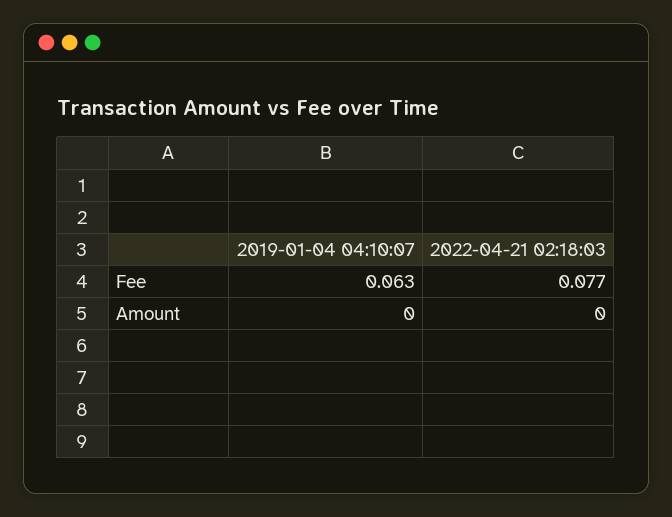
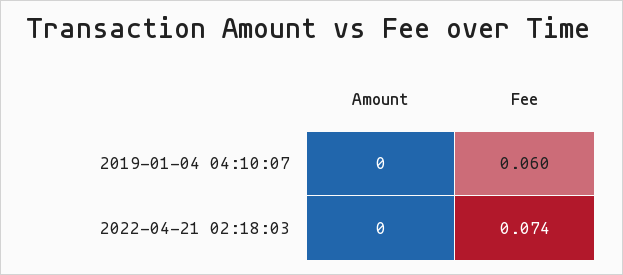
  {
    "2019-01-04 04:10:07": {
-     "Fee": 0.063,
+     "Fee": 0.06,
      "Amount": 0
    },
    "2022-04-21 02:18:03": {
-     "Fee": 0.077,
+     "Fee": 0.074,
      "Amount": 0
    }
  }

